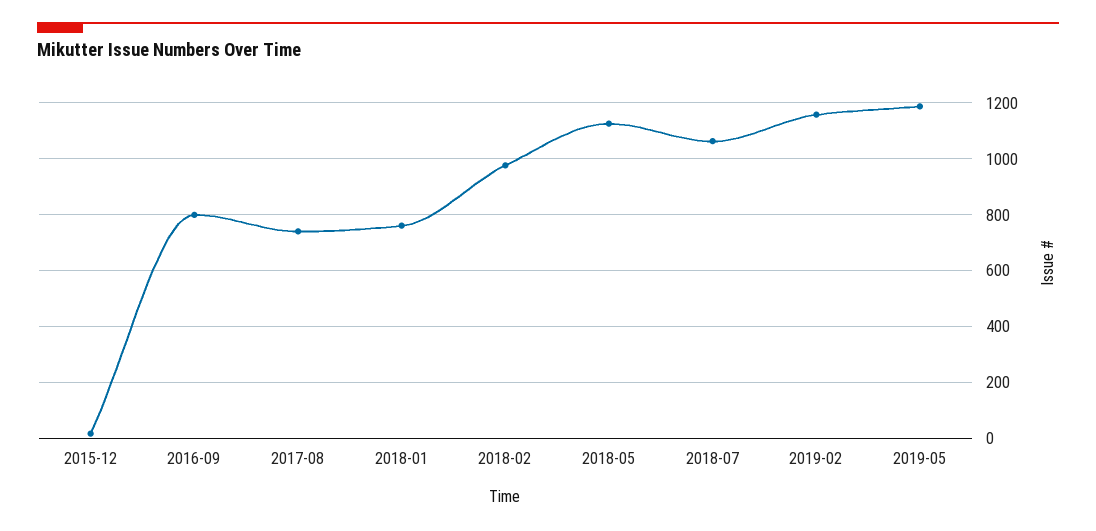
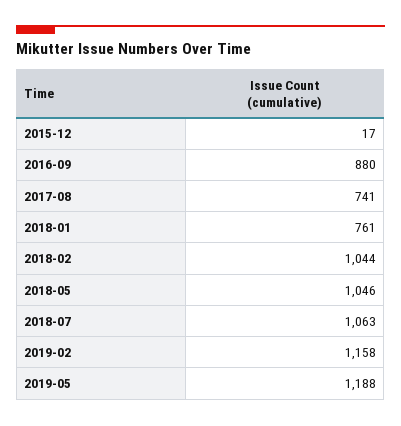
  {
    "2015-12": 17,
-   "2016-09": 800,
+   "2016-09": 880,
    "2017-08": 741,
    "2018-01": 761,
-   "2018-02": 975,
+   "2018-02": 1044,
-   "2018-05": 1125,
+   "2018-05": 1046,
    "2018-07": 1063,
    "2019-02": 1158,
    "2019-05": 1188
  }

